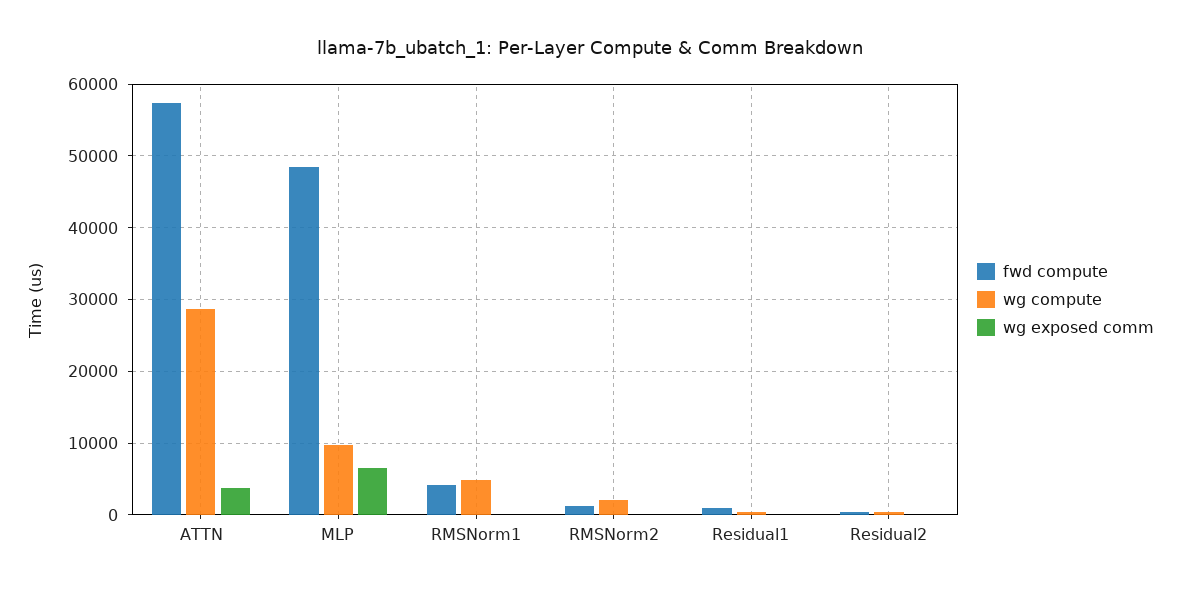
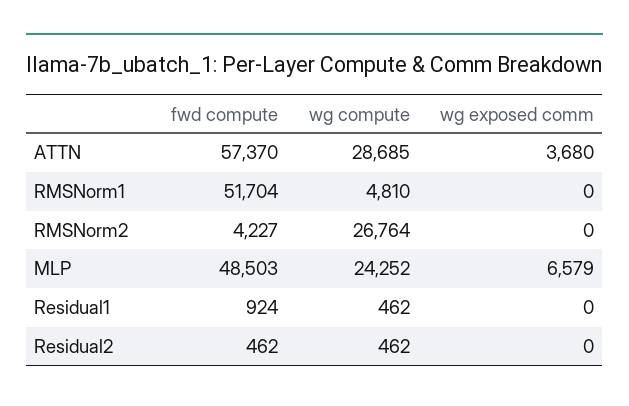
  {
    "fwd compute": {
      "ATTN": 57370,
      "MLP": 48503,
-     "RMSNorm1": 4000,
+     "RMSNorm1": 51704,
-     "RMSNorm2": 1000,
+     "RMSNorm2": 4227,
      "Residual1": 924,
      "Residual2": 462
    },
    "wg compute": {
      "ATTN": 28685,
-     "MLP": 10000,
+     "MLP": 24252,
      "RMSNorm1": 4810,
-     "RMSNorm2": 2000,
+     "RMSNorm2": 26764,
      "Residual1": 462,
      "Residual2": 462
    },
    "wg exposed comm": {
      "ATTN": 3680,
      "MLP": 6579,
      "RMSNorm1": 0,
      "RMSNorm2": 0,
      "Residual1": 0,
      "Residual2": 0
    }
  }

